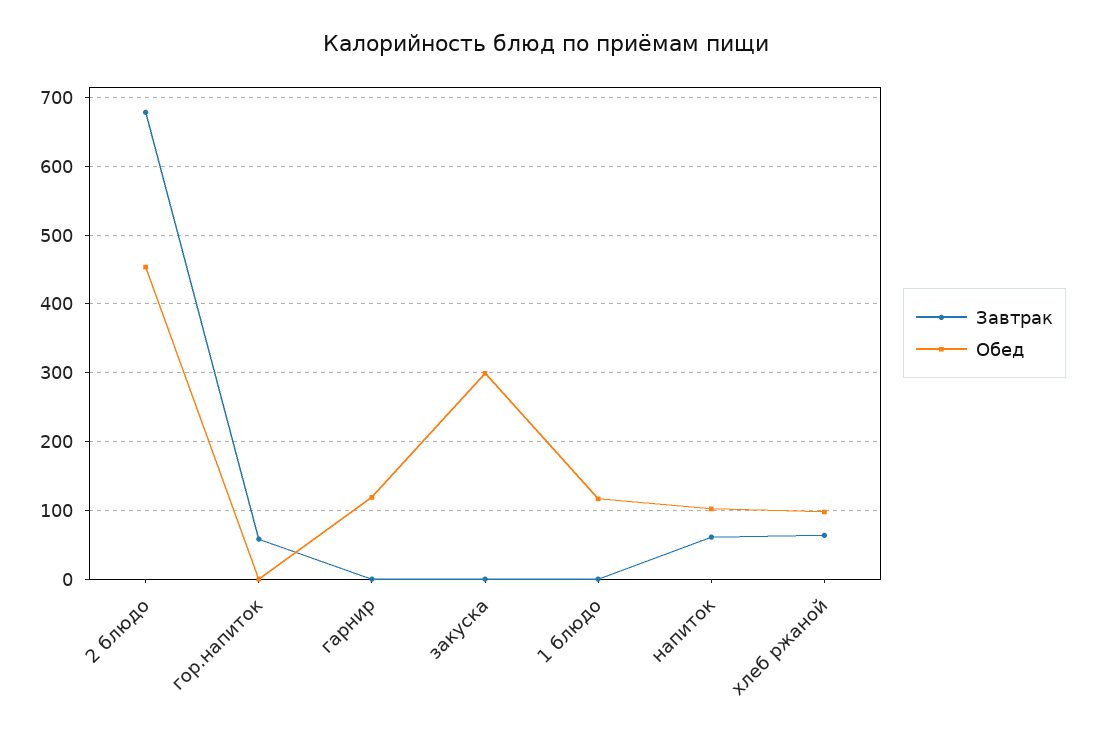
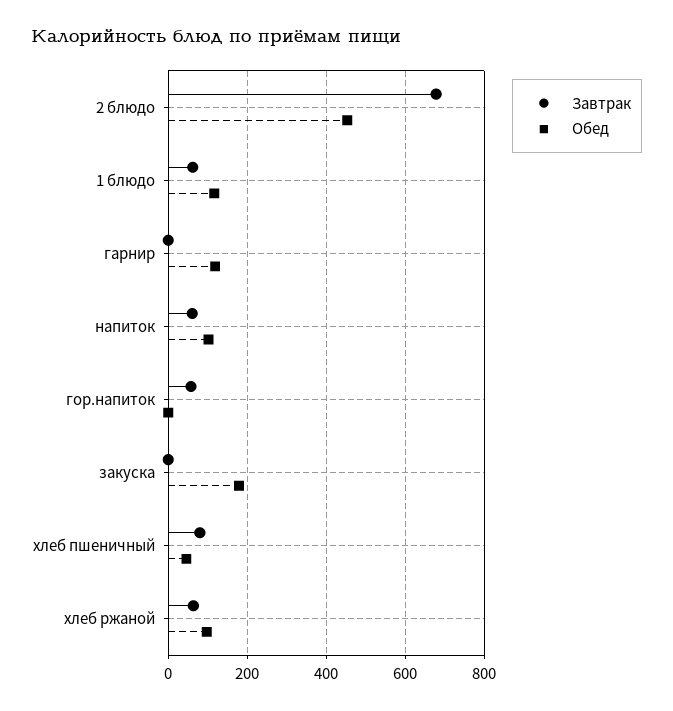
  {
    "Завтрак": {
      "2 блюдо": 680,
      "гор.напиток": 60,
      "гарнир": 0,
      "закуска": 0,
-     "1 блюдо": 0,
+     "1 блюдо": 60,
      "напиток": 60,
-     "хлеб ржаной": 60
+     "хлеб ржаной": 60,
+     "хлеб пшеничный": 80
    },
    "Обед": {
      "2 блюдо": 450,
      "гор.напиток": 0,
      "гарнир": 120,
-     "закуска": 300,
+     "закуска": 180,
      "1 блюдо": 120,
      "напиток": 100,
-     "хлеб ржаной": 100
+     "хлеб ржаной": 100,
+     "хлеб пшеничный": 40
    }
  }

